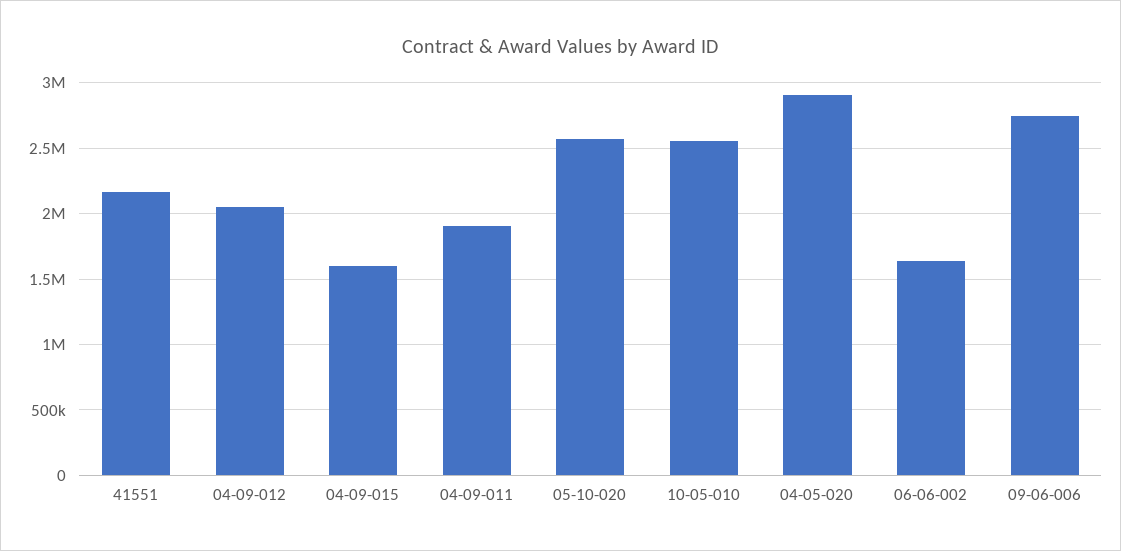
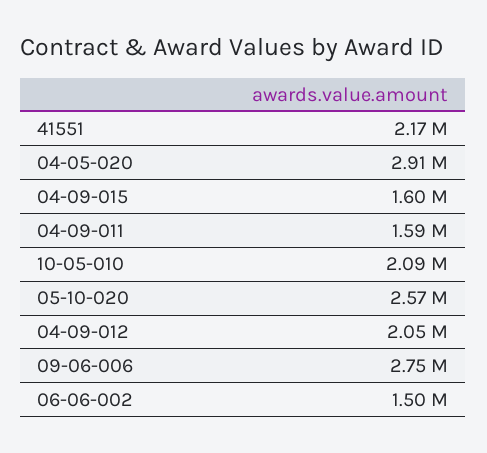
  {
    "41551": 2170000,
    "04-09-012": 2050000,
    "04-09-015": 1600000,
-   "04-09-011": 1900000,
+   "04-09-011": 1590000,
    "05-10-020": 2570000,
-   "10-05-010": 2550000,
+   "10-05-010": 2090000,
    "04-05-020": 2910000,
-   "06-06-002": 1650000,
+   "06-06-002": 1500000,
    "09-06-006": 2750000
  }

